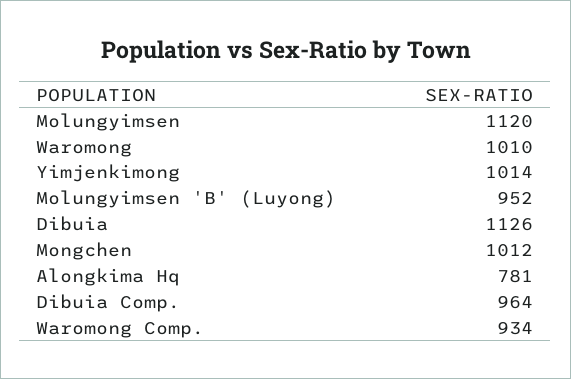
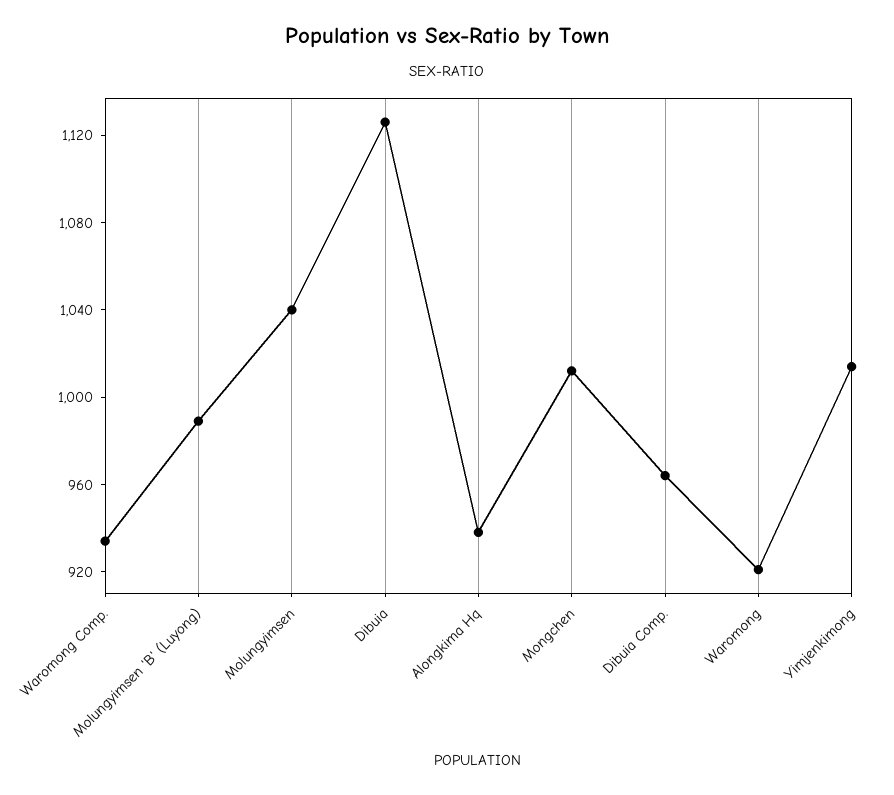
  {
-   "Molungyimsen": 1120,
+   "Molungyimsen": 1040,
-   "Waromong": 1010,
+   "Waromong": 920,
    "Yimjenkimong": 1014,
-   "Molungyimsen 'B' (Luyong)": 952,
+   "Molungyimsen 'B' (Luyong)": 990,
    "Dibuia": 1126,
    "Mongchen": 1012,
-   "Alongkima Hq": 781,
+   "Alongkima Hq": 940,
    "Dibuia Comp.": 964,
    "Waromong Comp.": 934
  }

